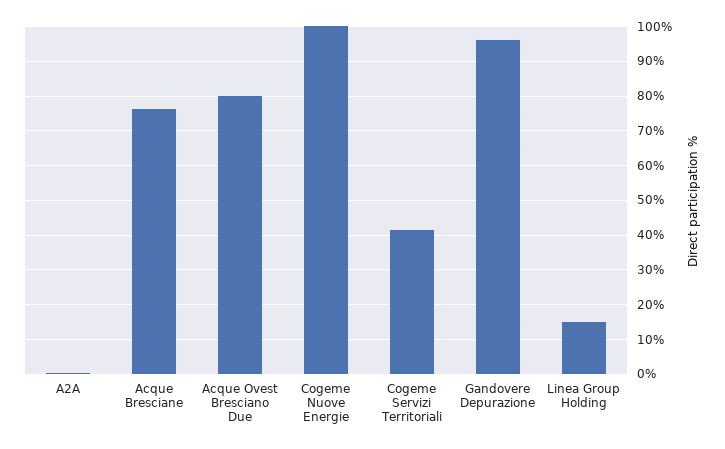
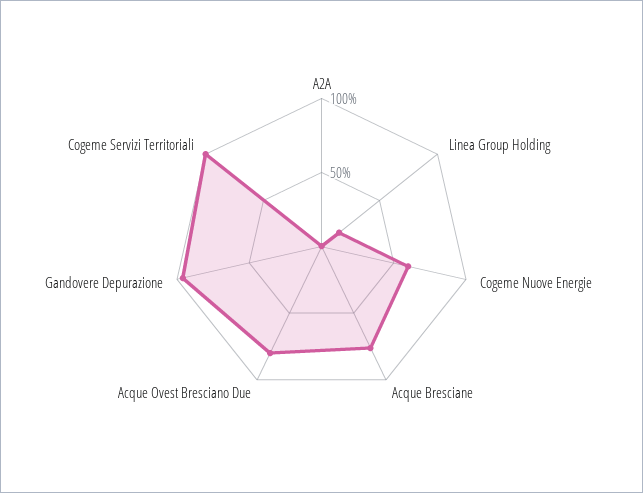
  {
    "A2A": 0,
    "Acque Bresciane": 76,
    "Acque Ovest Bresciano Due": 80,
-   "Cogeme Nuove Energie": 100,
+   "Cogeme Nuove Energie": 60,
-   "Cogeme Servizi Territoriali": 42,
+   "Cogeme Servizi Territoriali": 100,
    "Gandovere Depurazione": 96,
    "Linea Group Holding": 16
  }

